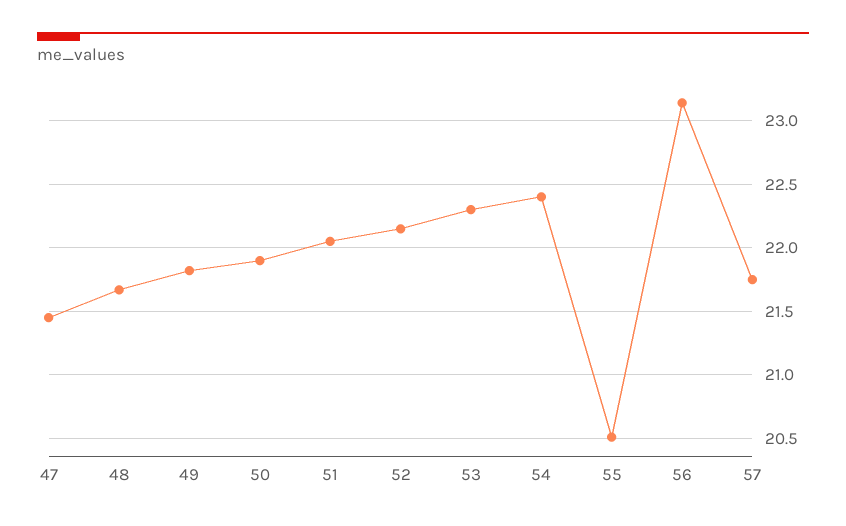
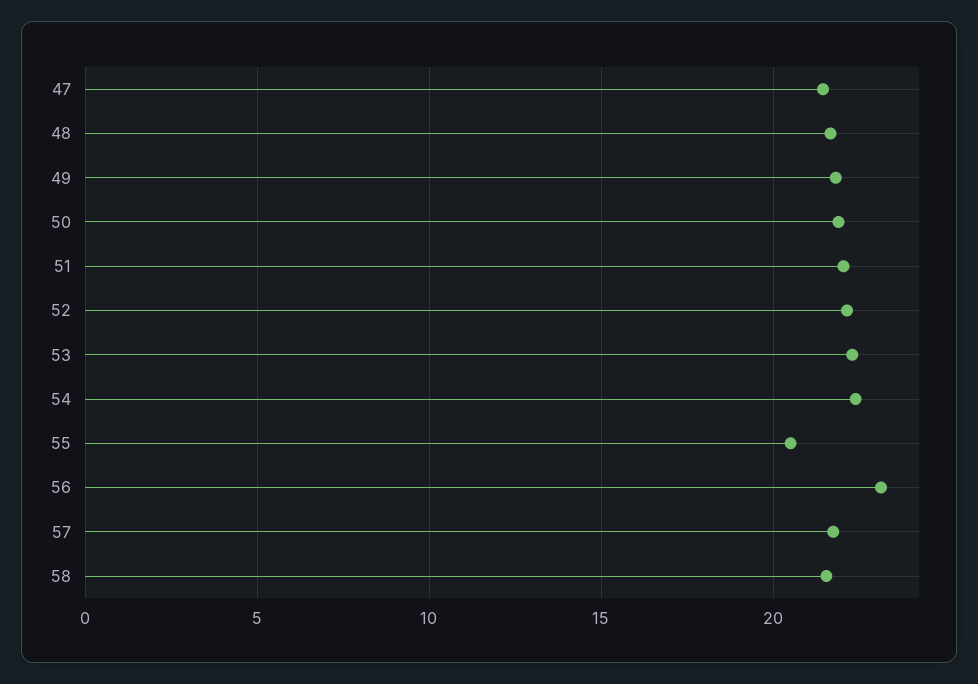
  {
    "47": 21.45,
    "48": 21.65,
    "49": 21.8,
    "50": 21.9,
    "51": 22.05,
    "52": 22.15,
    "53": 22.3,
    "54": 22.4,
    "55": 20.5,
    "56": 23.15,
-   "57": 21.75
+   "57": 21.75,
+   "58": 21.5
  }

